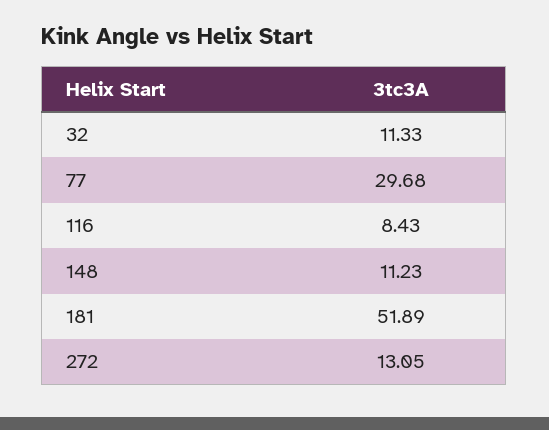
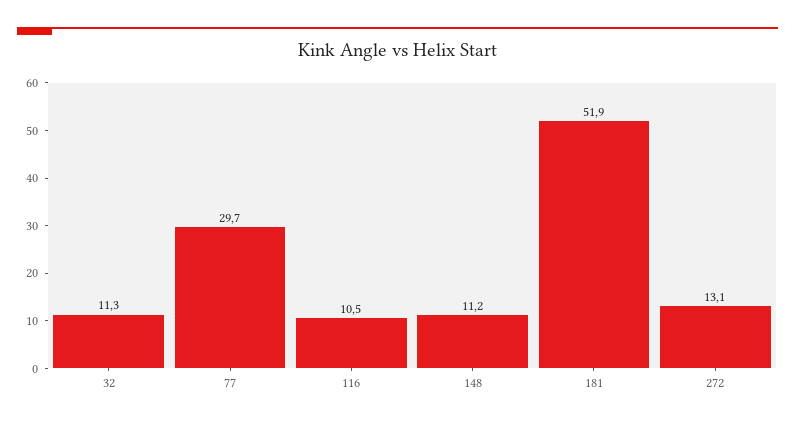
  {
    "32": 11.33,
    "77": 29.68,
-   "116": 8.43,
+   "116": 10.5,
    "148": 11.23,
    "181": 51.89,
    "272": 13.05
  }

